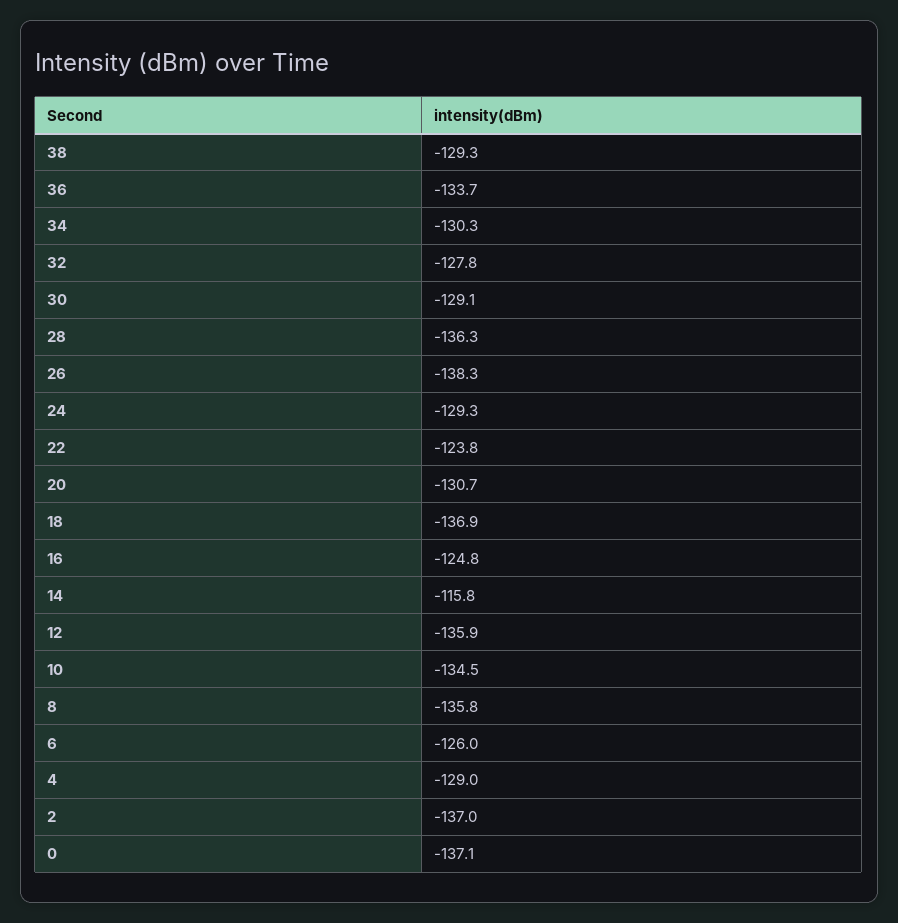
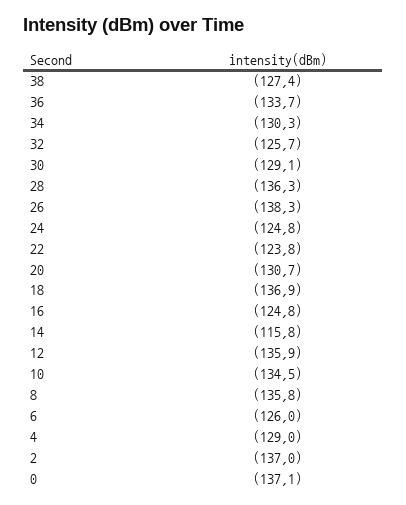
  {
-   "38": -129.3,
+   "38": -127.4,
    "36": -133.7,
    "34": -130.3,
-   "32": -127.8,
+   "32": -125.7,
    "30": -129.1,
    "28": -136.3,
    "26": -138.3,
-   "24": -129.3,
+   "24": -124.8,
    "22": -123.8,
    "20": -130.7,
    "18": -136.9,
    "16": -124.8,
    "14": -115.8,
    "12": -135.9,
    "10": -134.5,
    "8": -135.8,
    "6": -126,
    "4": -129,
    "2": -137,
    "0": -137.1
  }

